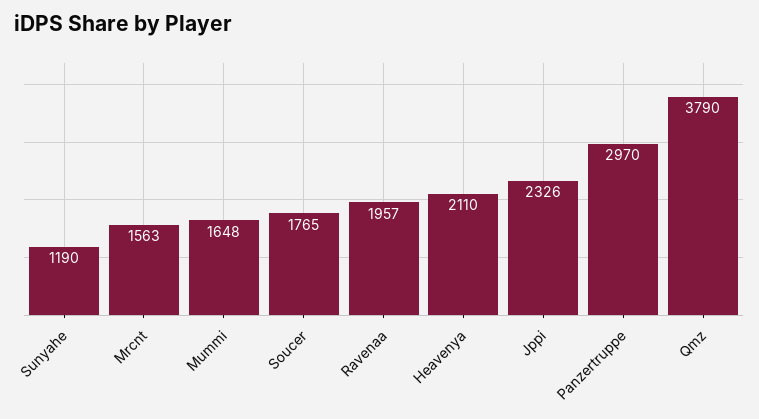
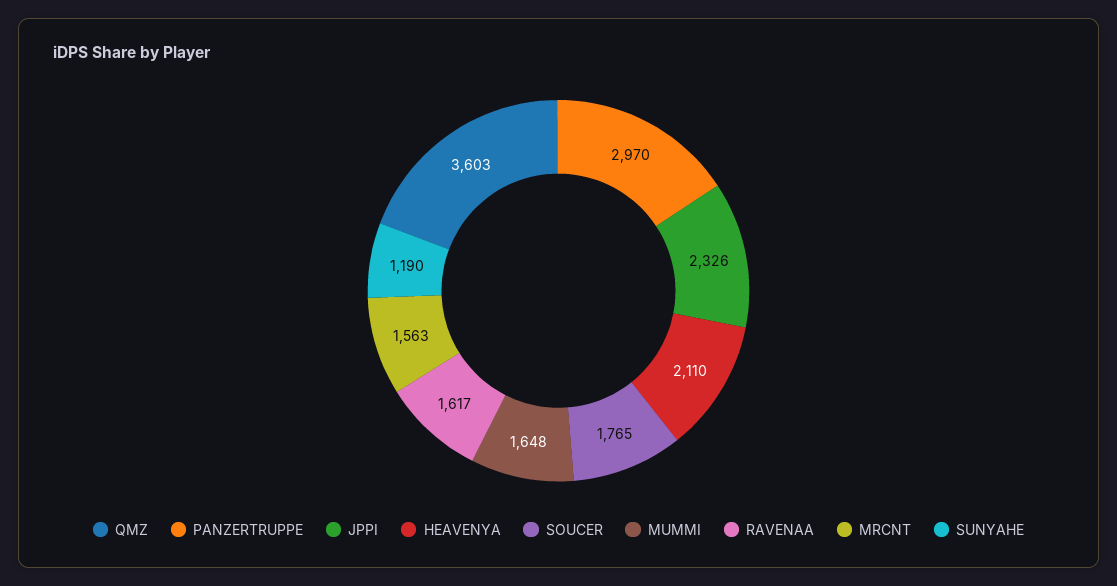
  {
    "Sunyahe": 1190,
    "Mrcnt": 1563,
    "Mummi": 1648,
    "Soucer": 1765,
-   "Ravenaa": 1957,
+   "Ravenaa": 1617,
    "Heavenya": 2110,
    "Jppi": 2326,
    "Panzertruppe": 2970,
-   "Qmz": 3790
+   "Qmz": 3603
  }

